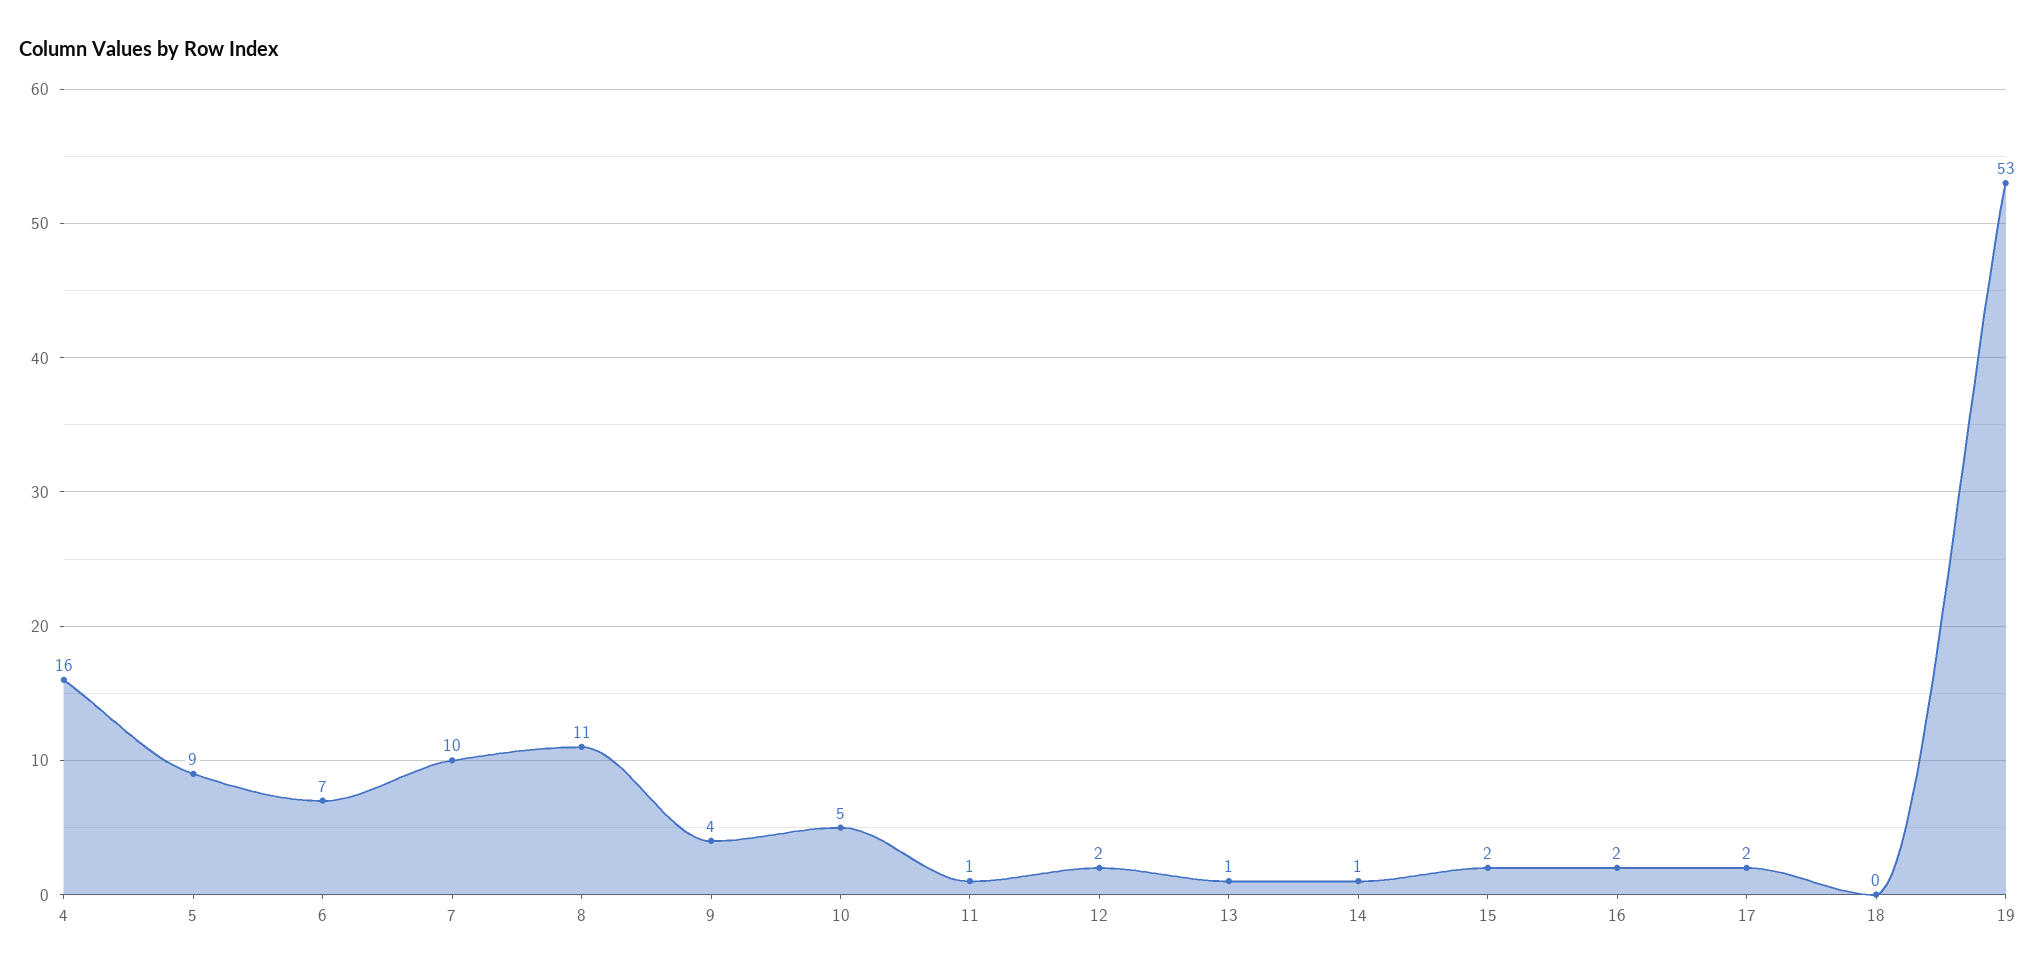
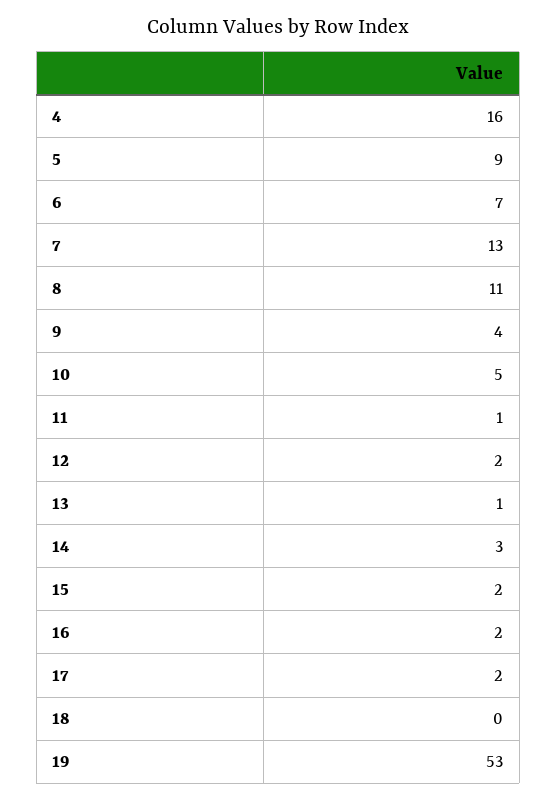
  {
    "4": 16,
    "5": 9,
    "6": 7,
-   "7": 10,
+   "7": 13,
    "8": 11,
    "9": 4,
    "10": 5,
    "11": 1,
    "12": 2,
    "13": 1,
-   "14": 1,
+   "14": 3,
    "15": 2,
    "16": 2,
    "17": 2,
    "18": 0,
    "19": 53
  }

